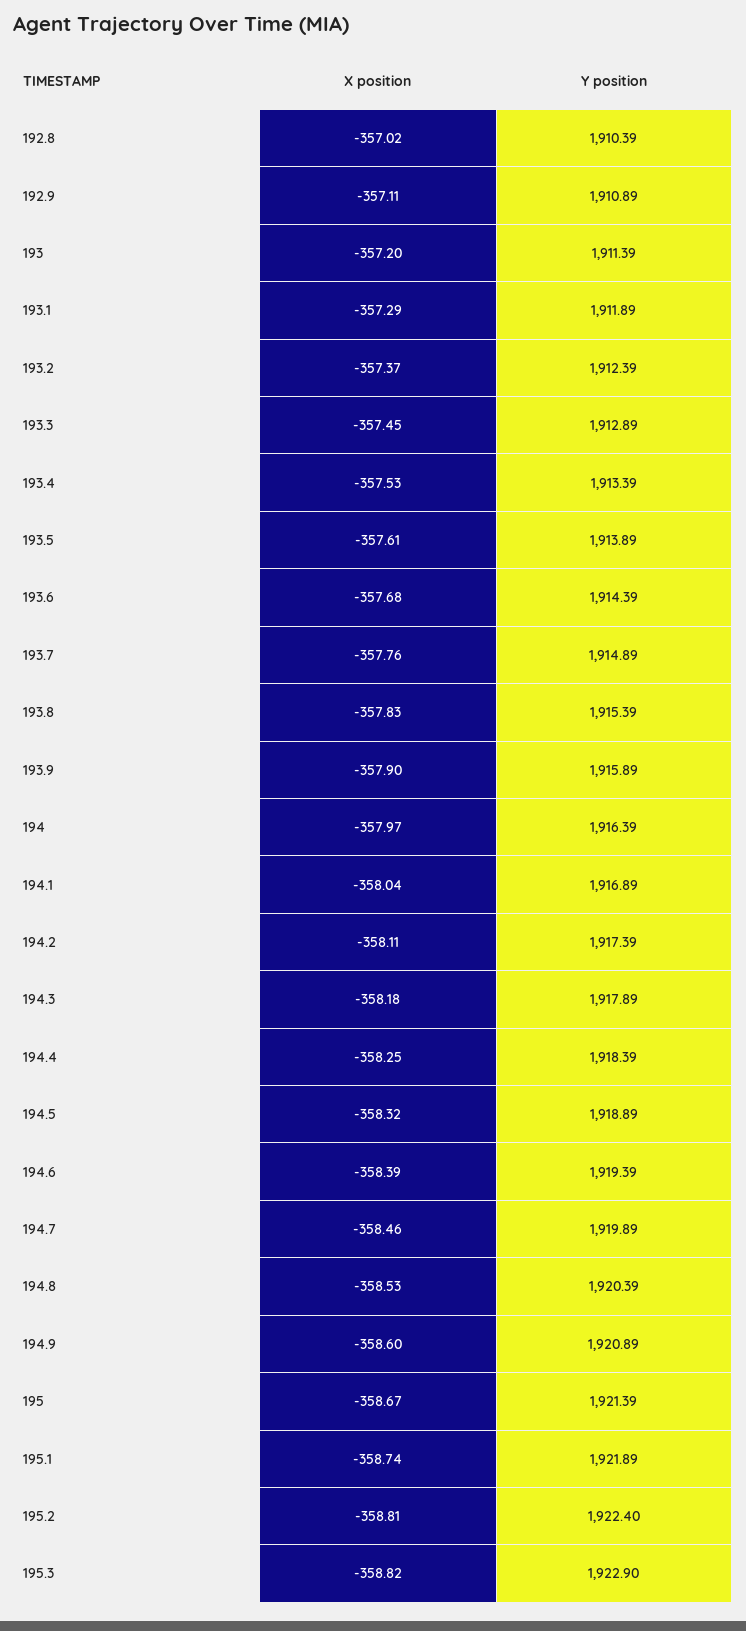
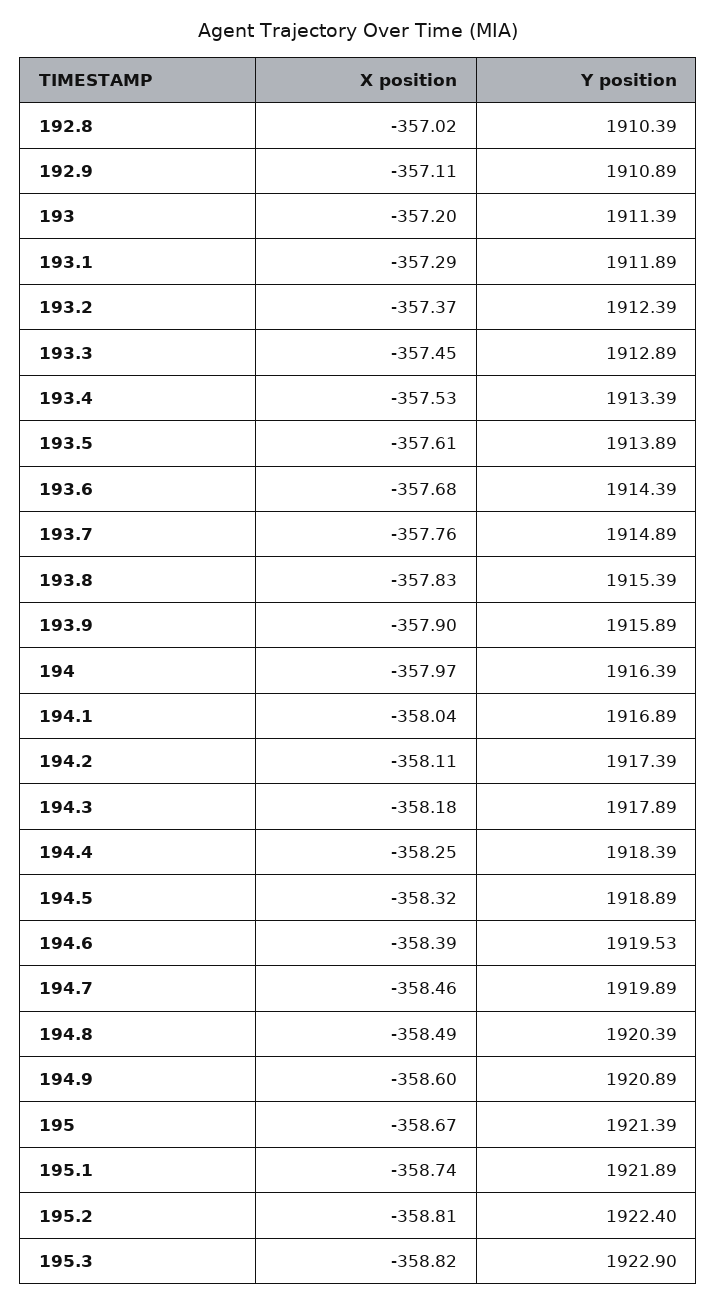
  {
    "X position": {
      "192.8": -357.02,
      "192.9": -357.11,
      "193": -357.2,
      "193.1": -357.29,
      "193.2": -357.37,
      "193.3": -357.45,
      "193.4": -357.53,
      "193.5": -357.61,
      "193.6": -357.68,
      "193.7": -357.76,
      "193.8": -357.83,
      "193.9": -357.9,
      "194": -357.97,
      "194.1": -358.04,
      "194.2": -358.11,
      "194.3": -358.18,
      "194.4": -358.25,
      "194.5": -358.32,
      "194.6": -358.39,
      "194.7": -358.46,
-     "194.8": -358.53,
+     "194.8": -358.49,
      "194.9": -358.6,
      "195": -358.67,
      "195.1": -358.74,
      "195.2": -358.81,
      "195.3": -358.82
    },
    "Y position": {
      "192.8": 1910.39,
      "192.9": 1910.89,
      "193": 1911.39,
      "193.1": 1911.89,
      "193.2": 1912.39,
      "193.3": 1912.89,
      "193.4": 1913.39,
      "193.5": 1913.89,
      "193.6": 1914.39,
      "193.7": 1914.89,
      "193.8": 1915.39,
      "193.9": 1915.89,
      "194": 1916.39,
      "194.1": 1916.89,
      "194.2": 1917.39,
      "194.3": 1917.89,
      "194.4": 1918.39,
      "194.5": 1918.89,
-     "194.6": 1919.39,
+     "194.6": 1919.53,
      "194.7": 1919.89,
      "194.8": 1920.39,
      "194.9": 1920.89,
      "195": 1921.39,
      "195.1": 1921.89,
      "195.2": 1922.4,
      "195.3": 1922.9
    }
  }

